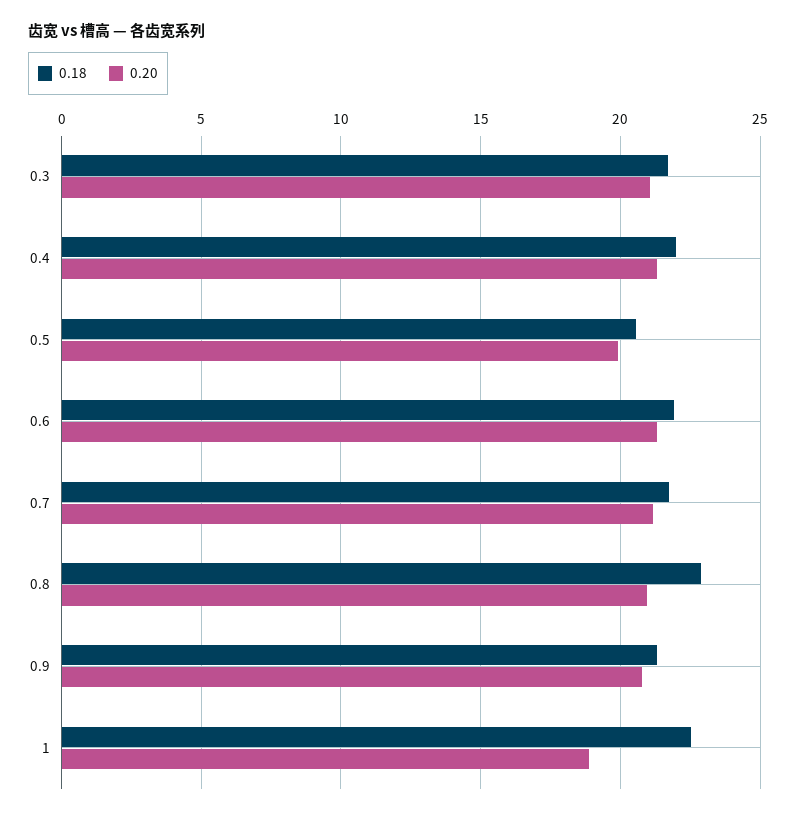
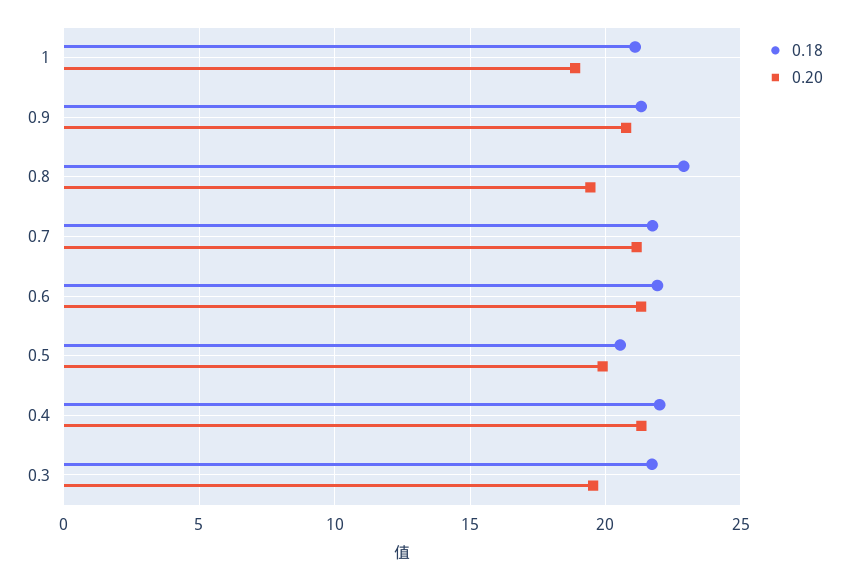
  {
    "0.18": {
      "0.3": 21.5,
      "0.4": 22,
      "0.5": 20.5,
      "0.6": 22,
      "0.7": 21.5,
      "0.8": 23,
      "0.9": 21.5,
-     "1": 22.5
+     "1": 21
    },
    "0.20": {
-     "0.3": 21,
+     "0.3": 19.5,
      "0.4": 21.5,
      "0.5": 20,
      "0.6": 21.5,
      "0.7": 21,
-     "0.8": 21,
+     "0.8": 19.5,
      "0.9": 21,
      "1": 19
    }
  }

